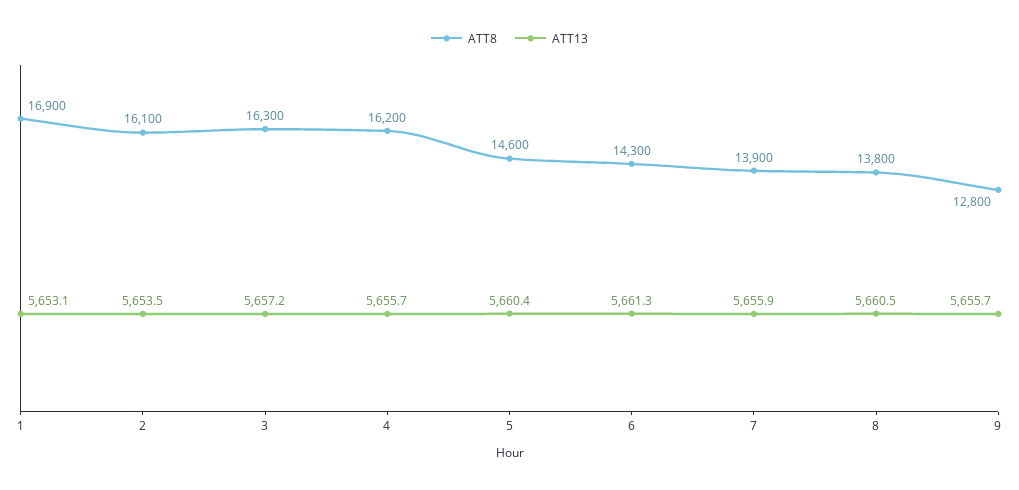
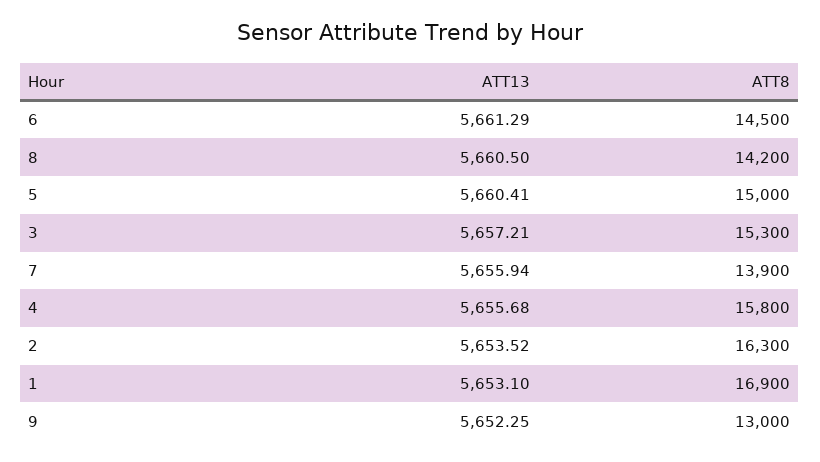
  {
    "ATT8": {
      "1": 16900,
-     "2": 16100,
+     "2": 16300,
-     "3": 16300,
+     "3": 15300,
-     "4": 16200,
+     "4": 15800,
-     "5": 14600,
+     "5": 15000,
-     "6": 14300,
+     "6": 14500,
      "7": 13900,
-     "8": 13800,
+     "8": 14200,
-     "9": 12800
+     "9": 13000
    },
    "ATT13": {
      "1": 5653.1,
      "2": 5653.52,
      "3": 5657.21,
      "4": 5655.68,
      "5": 5660.41,
      "6": 5661.29,
      "7": 5655.94,
      "8": 5660.5,
-     "9": 5655.7
+     "9": 5652.25
    }
  }

